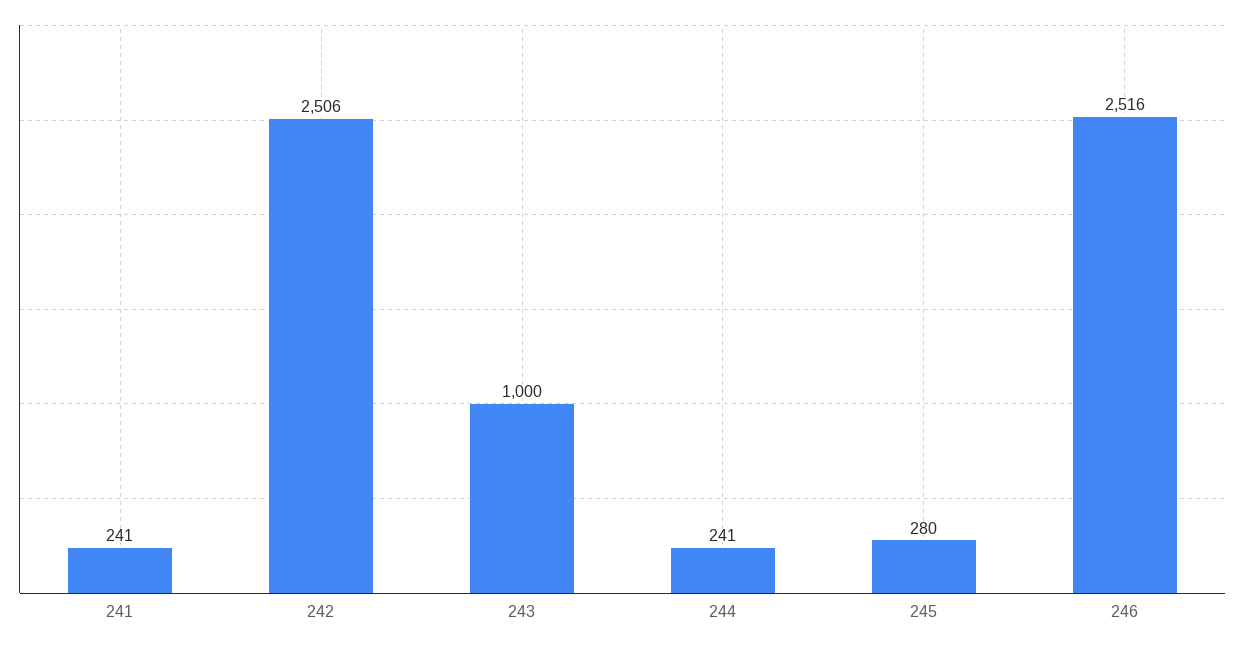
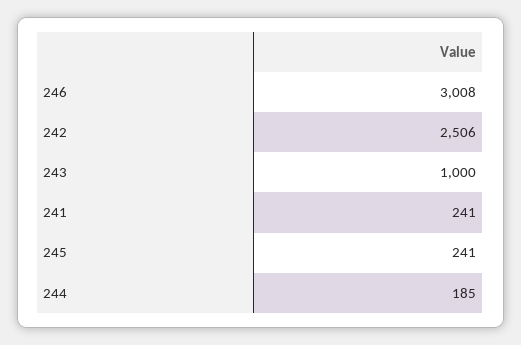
  {
    "241": 241,
    "242": 2506,
    "243": 1000,
-   "244": 241,
+   "244": 185,
-   "245": 280,
+   "245": 241,
-   "246": 2516
+   "246": 3008
  }

